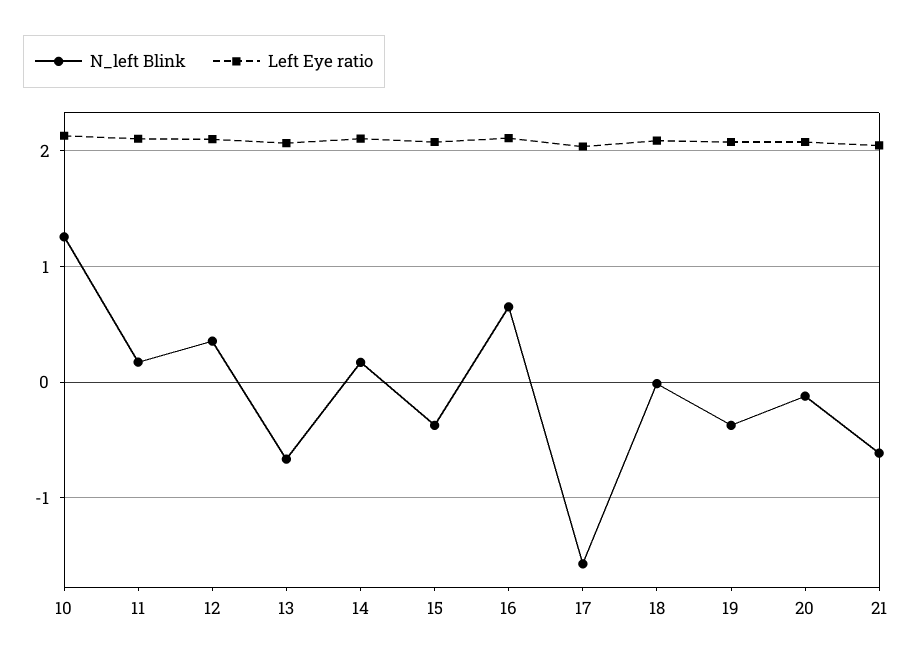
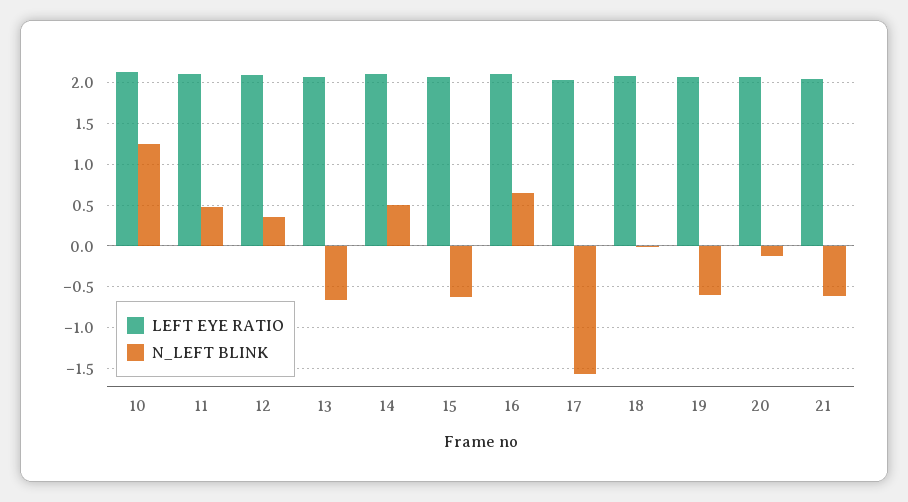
  {
    "N_left Blink": {
      "10": 1.3,
-     "11": 0.2,
+     "11": 0.5,
      "12": 0.4,
      "13": -0.7,
-     "14": 0.2,
+     "14": 0.5,
-     "15": -0.4,
+     "15": -0.6,
      "16": 0.7,
      "17": -1.6,
      "18": 0,
-     "19": -0.4,
+     "19": -0.6,
      "20": -0.1,
      "21": -0.6
    },
    "Left Eye ratio": {
      "10": 2.1,
      "11": 2.1,
      "12": 2.1,
      "13": 2.1,
      "14": 2.1,
      "15": 2.1,
      "16": 2.1,
      "17": 2,
      "18": 2.1,
      "19": 2.1,
      "20": 2.1,
      "21": 2
    }
  }

